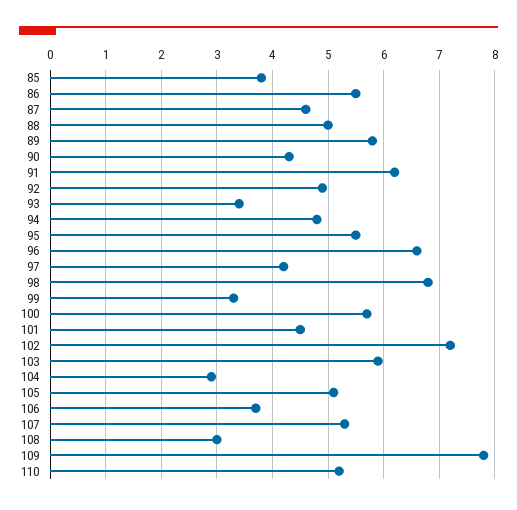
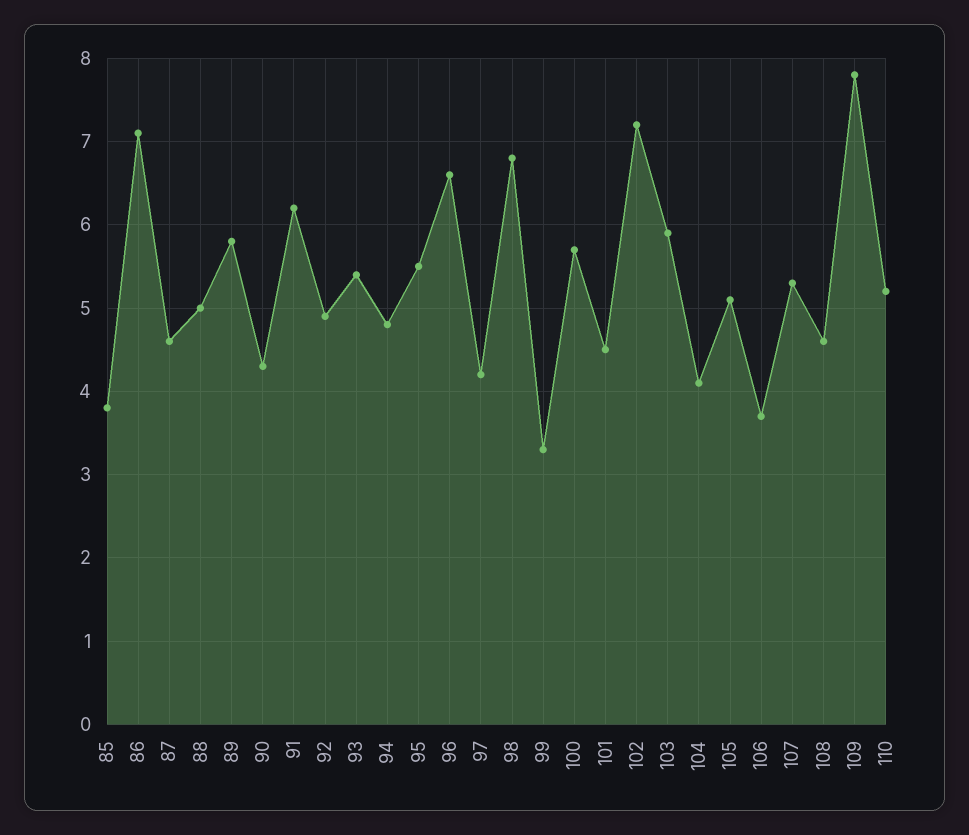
  {
    "85": 3.8,
-   "86": 5.5,
+   "86": 7.1,
    "87": 4.6,
    "88": 5,
    "89": 5.8,
    "90": 4.3,
    "91": 6.2,
    "92": 4.9,
-   "93": 3.5,
+   "93": 5.4,
    "94": 4.8,
    "95": 5.5,
    "96": 6.6,
    "97": 4.2,
    "98": 6.8,
    "99": 3.3,
    "100": 5.7,
    "101": 4.5,
    "102": 7.2,
    "103": 5.9,
-   "104": 3,
+   "104": 4.1,
    "105": 5.1,
    "106": 3.7,
    "107": 5.3,
-   "108": 3,
+   "108": 4.6,
    "109": 7.8,
    "110": 5.2
  }

